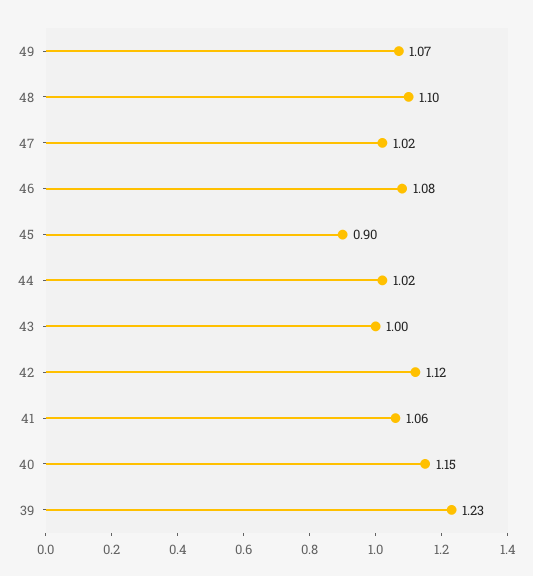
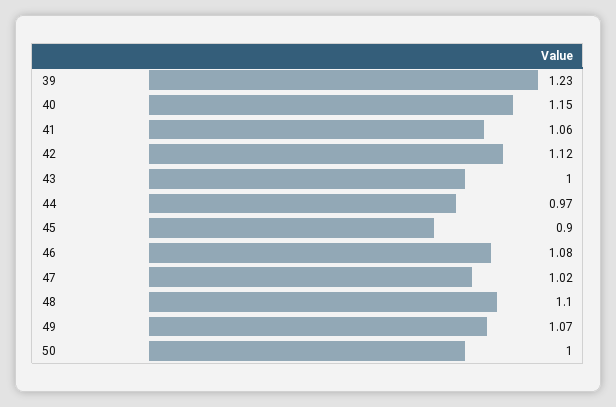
  {
    "49": 1.07,
    "48": 1.1,
    "47": 1.02,
    "46": 1.08,
    "45": 0.9,
-   "44": 1.02,
+   "44": 0.97,
    "43": 1,
    "42": 1.12,
    "41": 1.06,
    "40": 1.15,
-   "39": 1.23
+   "39": 1.23,
+   "50": 1
  }

